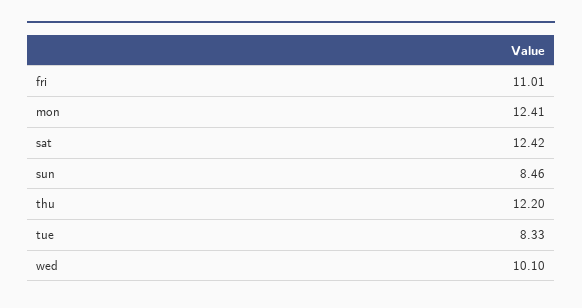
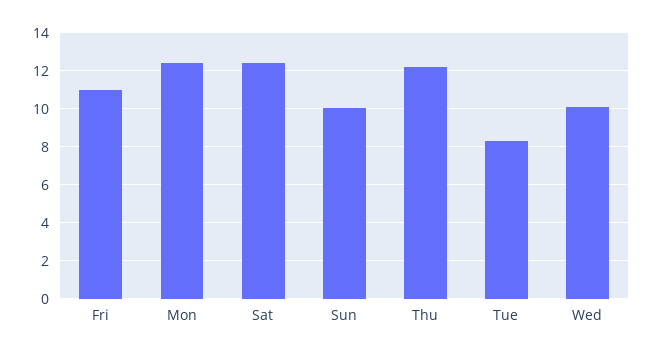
  {
    "fri": 11.01,
    "mon": 12.41,
    "sat": 12.42,
-   "sun": 8.46,
+   "sun": 10,
    "thu": 12.2,
    "tue": 8.33,
    "wed": 10.1
  }

